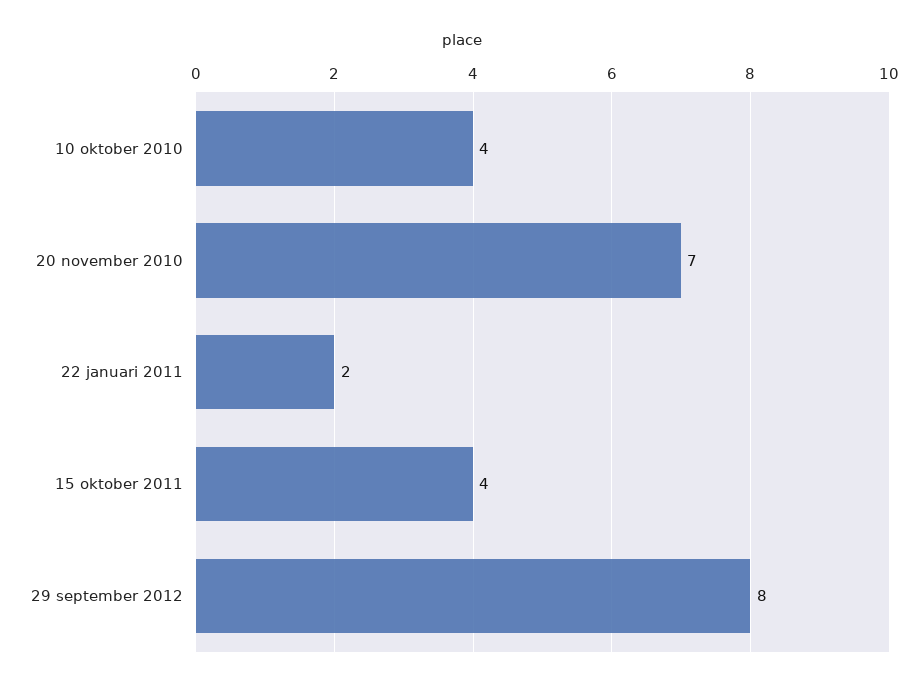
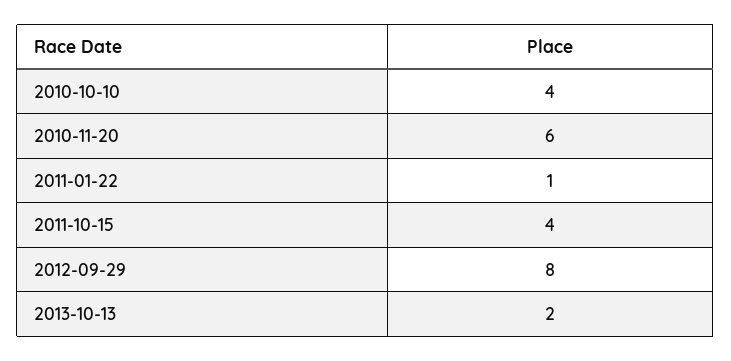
  {
    "10 oktober 2010": 4,
-   "20 november 2010": 7,
+   "20 november 2010": 6,
-   "22 januari 2011": 2,
+   "22 januari 2011": 1,
    "15 oktober 2011": 4,
-   "29 september 2012": 8
+   "29 september 2012": 8,
+   "2013-10-13": 2
  }

